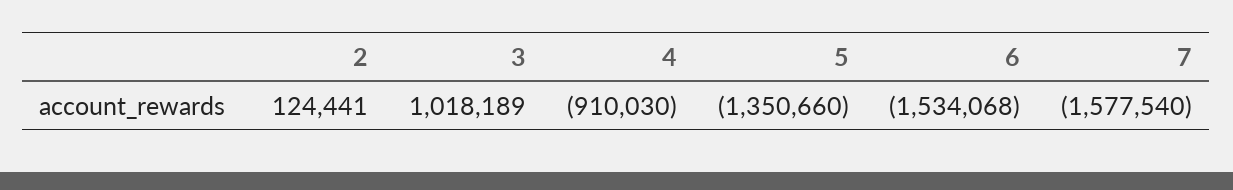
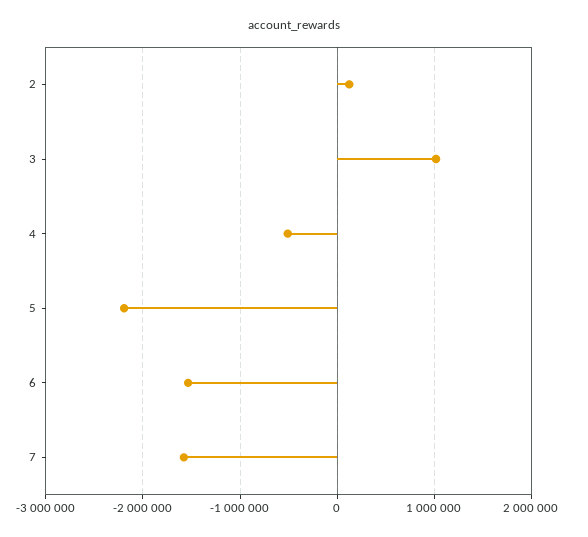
  {
    "2": 124441,
    "3": 1018189,
-   "4": -910030,
+   "4": -500000,
-   "5": -1350660,
+   "5": -2200000,
    "6": -1534068,
    "7": -1577540
  }

